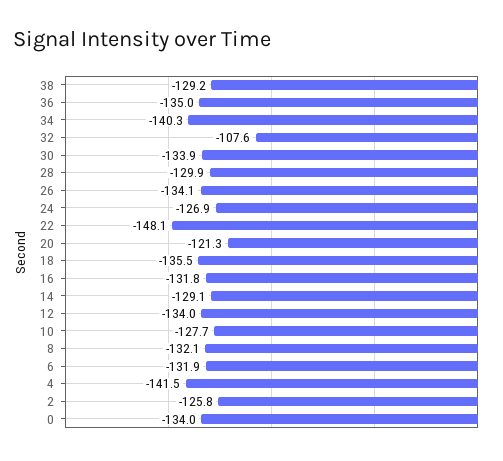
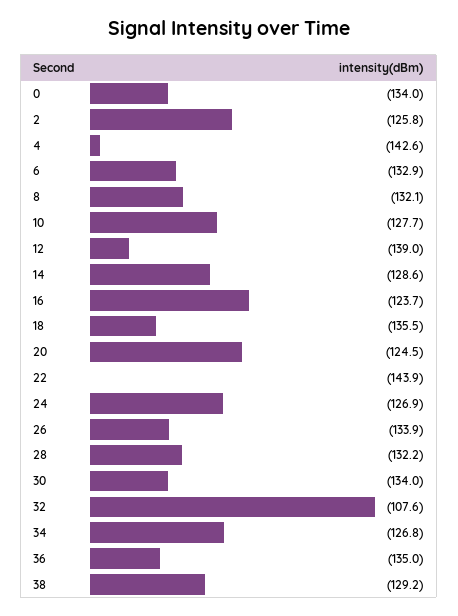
  {
    "38": -129.2,
    "36": -135,
-   "34": -140.3,
+   "34": -126.8,
    "32": -107.6,
-   "30": -133.9,
+   "30": -134,
-   "28": -129.9,
+   "28": -132.2,
-   "26": -134.1,
+   "26": -133.9,
    "24": -126.9,
-   "22": -148.1,
+   "22": -143.9,
-   "20": -121.3,
+   "20": -124.5,
    "18": -135.5,
-   "16": -131.8,
+   "16": -123.7,
-   "14": -129.1,
+   "14": -128.6,
-   "12": -134,
+   "12": -139,
    "10": -127.7,
    "8": -132.1,
-   "6": -131.9,
+   "6": -132.9,
-   "4": -141.5,
+   "4": -142.6,
    "2": -125.8,
    "0": -134
  }

